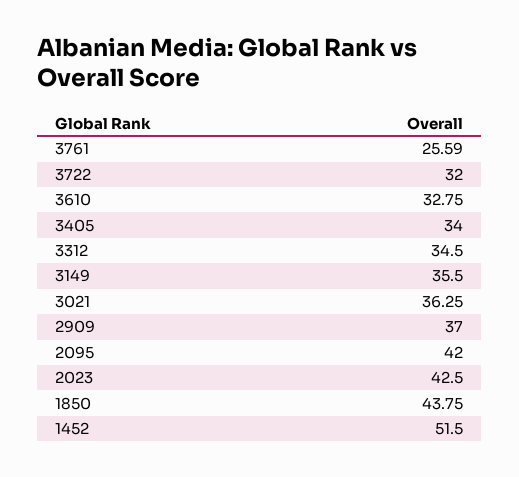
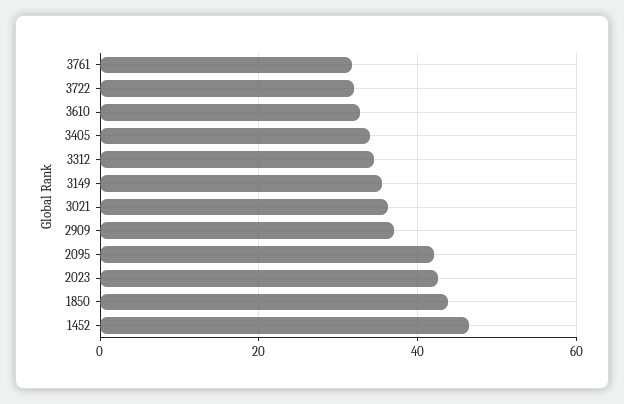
  {
-   "3761": 25.59,
+   "3761": 32,
    "3722": 32,
    "3610": 32.75,
    "3405": 34,
    "3312": 34.5,
    "3149": 35.5,
    "3021": 36.25,
    "2909": 37,
    "2095": 42,
    "2023": 42.5,
    "1850": 43.75,
-   "1452": 51.5
+   "1452": 46
  }

